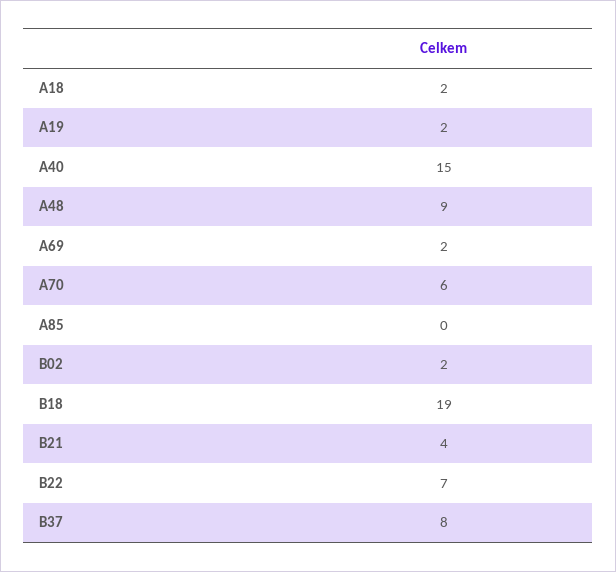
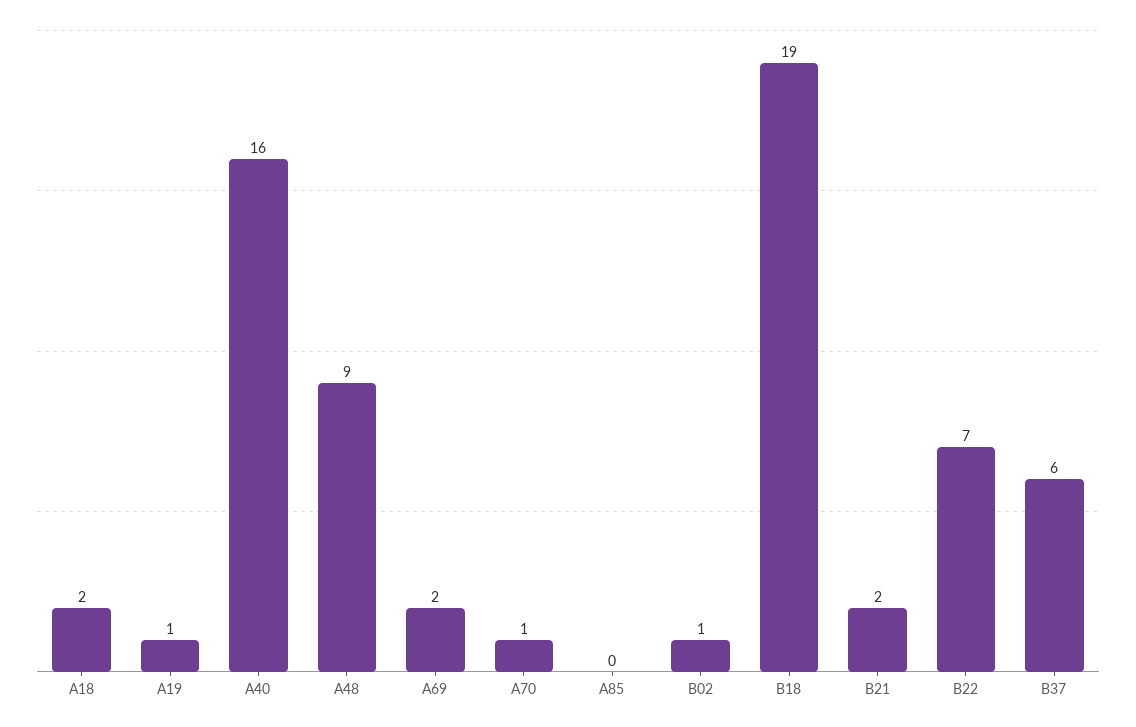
  {
    "A18": 2,
-   "A19": 2,
+   "A19": 1,
-   "A40": 15,
+   "A40": 16,
    "A48": 9,
    "A69": 2,
-   "A70": 6,
+   "A70": 1,
    "A85": 0,
-   "B02": 2,
+   "B02": 1,
    "B18": 19,
-   "B21": 4,
+   "B21": 2,
    "B22": 7,
-   "B37": 8
+   "B37": 6
  }

